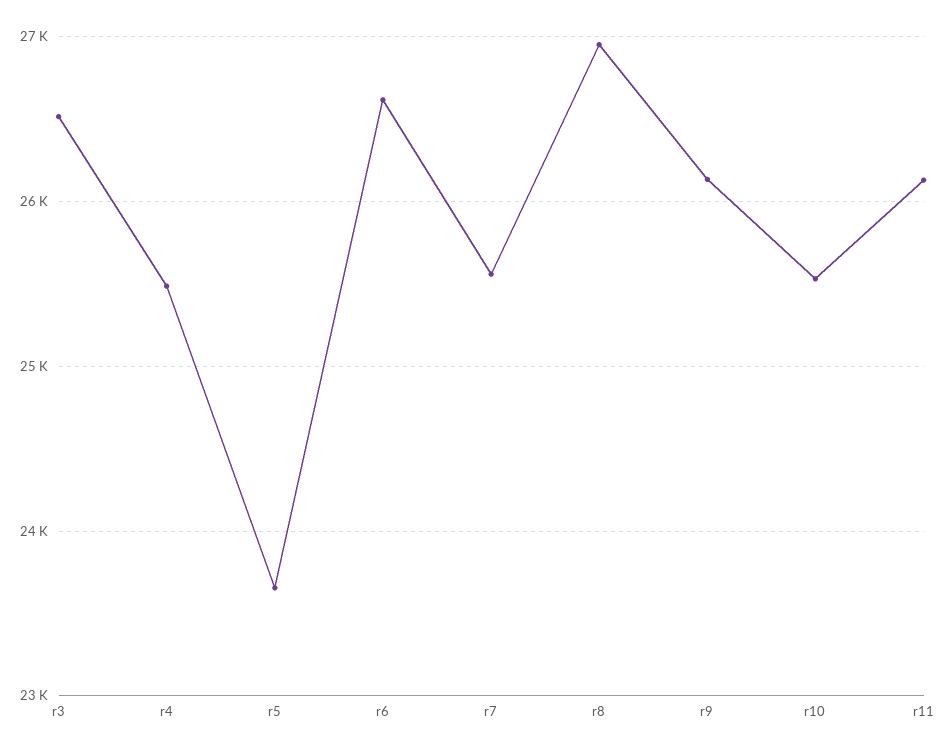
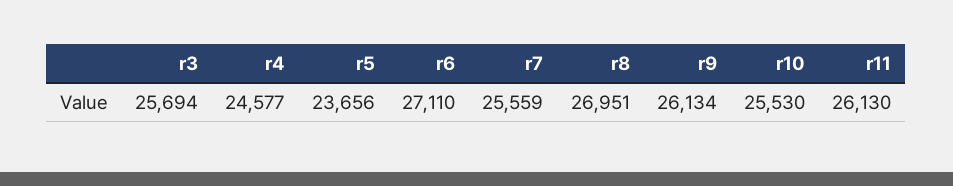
  {
-   "r3": 26500,
+   "r3": 25694,
-   "r4": 25500,
+   "r4": 24577,
    "r5": 23656,
-   "r6": 26600,
+   "r6": 27110,
    "r7": 25559,
    "r8": 26951,
    "r9": 26134,
    "r10": 25530,
    "r11": 26130
  }

